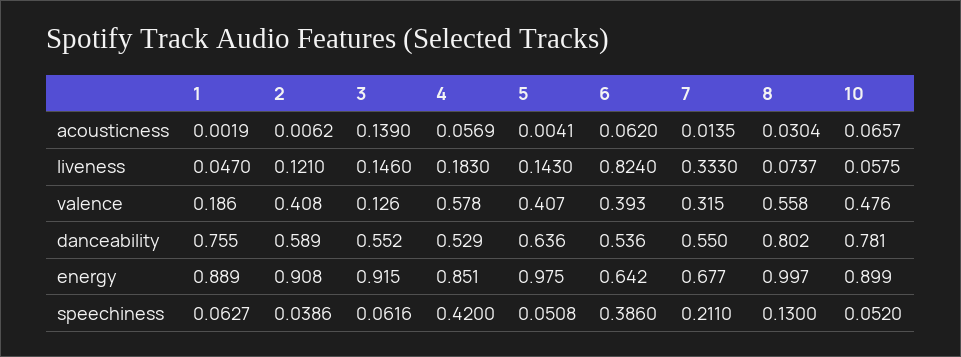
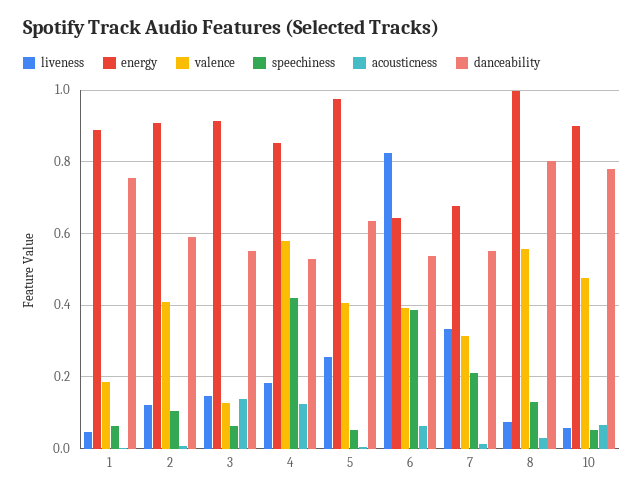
  {
    "acousticness": {
      "1": 0.0019,
      "2": 0.0062,
      "3": 0.139,
-     "4": 0.0569,
+     "4": 0.12,
      "5": 0.0041,
      "6": 0.062,
      "7": 0.0135,
      "8": 0.0304,
      "10": 0.0657
    },
    "liveness": {
      "1": 0.047,
      "2": 0.121,
      "3": 0.146,
      "4": 0.183,
-     "5": 0.143,
+     "5": 0.26,
      "6": 0.824,
      "7": 0.333,
      "8": 0.0737,
      "10": 0.0575
    },
    "valence": {
      "1": 0.186,
      "2": 0.408,
      "3": 0.126,
      "4": 0.578,
      "5": 0.407,
      "6": 0.393,
      "7": 0.315,
      "8": 0.558,
      "10": 0.476
    },
    "danceability": {
      "1": 0.755,
      "2": 0.589,
      "3": 0.552,
      "4": 0.529,
      "5": 0.636,
      "6": 0.536,
      "7": 0.55,
      "8": 0.802,
      "10": 0.781
    },
    "energy": {
      "1": 0.889,
      "2": 0.908,
      "3": 0.915,
      "4": 0.851,
      "5": 0.975,
      "6": 0.642,
      "7": 0.677,
      "8": 0.997,
      "10": 0.899
    },
    "speechiness": {
      "1": 0.0627,
-     "2": 0.0386,
+     "2": 0.1,
      "3": 0.0616,
      "4": 0.42,
      "5": 0.0508,
      "6": 0.386,
      "7": 0.211,
      "8": 0.13,
      "10": 0.052
    }
  }

